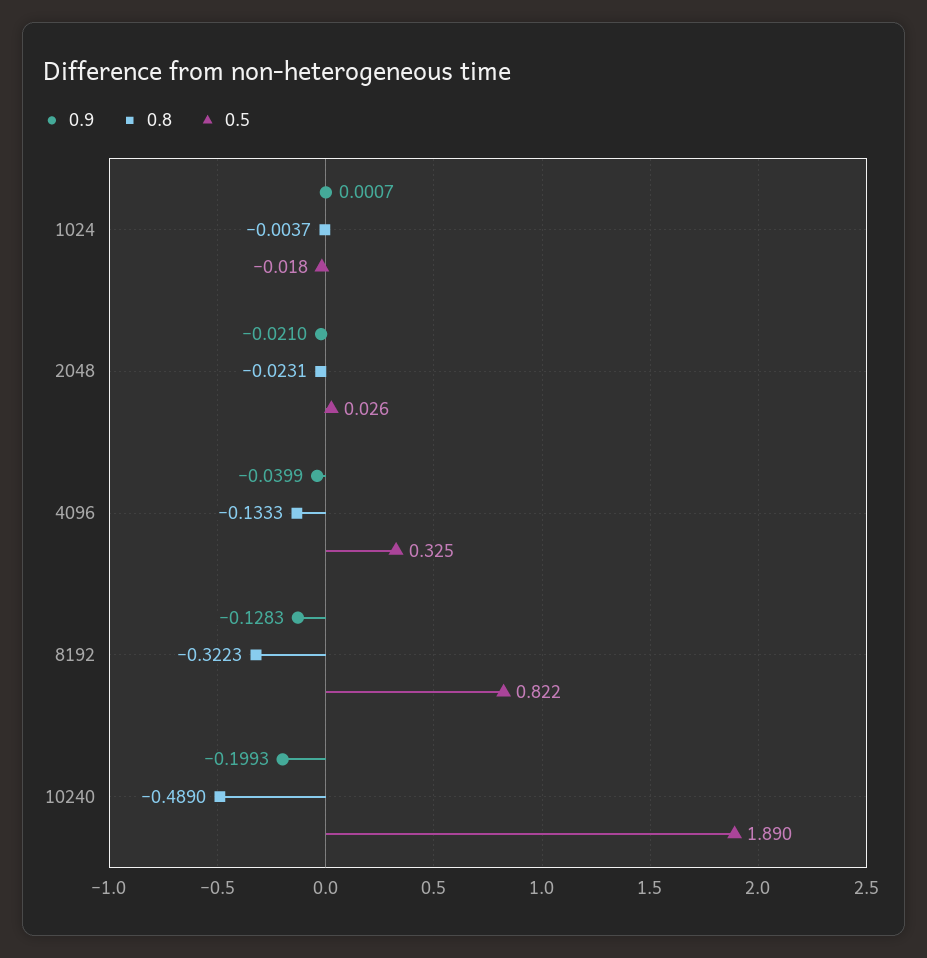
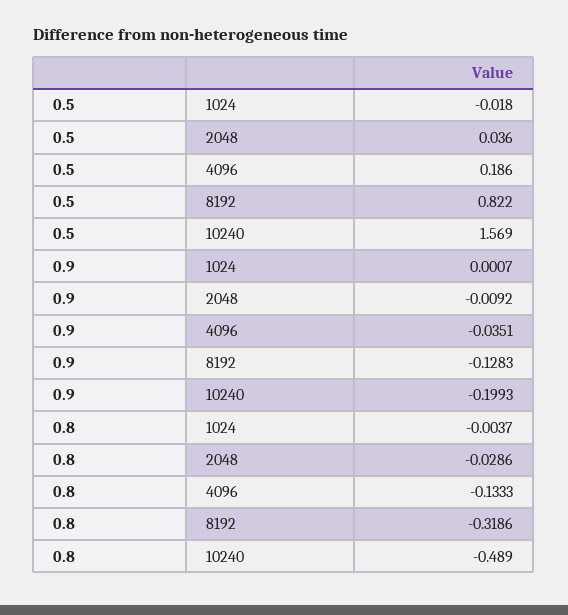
  {
    "0.9": {
      "1024": 0.0007,
-     "2048": -0.021,
+     "2048": -0.0092,
-     "4096": -0.0399,
+     "4096": -0.0351,
      "8192": -0.1283,
      "10240": -0.1993
    },
    "0.8": {
      "1024": -0.0037,
-     "2048": -0.0231,
+     "2048": -0.0286,
      "4096": -0.1333,
-     "8192": -0.3223,
+     "8192": -0.3186,
      "10240": -0.489
    },
    "0.5": {
      "1024": -0.018,
-     "2048": 0.026,
+     "2048": 0.036,
-     "4096": 0.325,
+     "4096": 0.186,
      "8192": 0.822,
-     "10240": 1.89
+     "10240": 1.569
    }
  }

